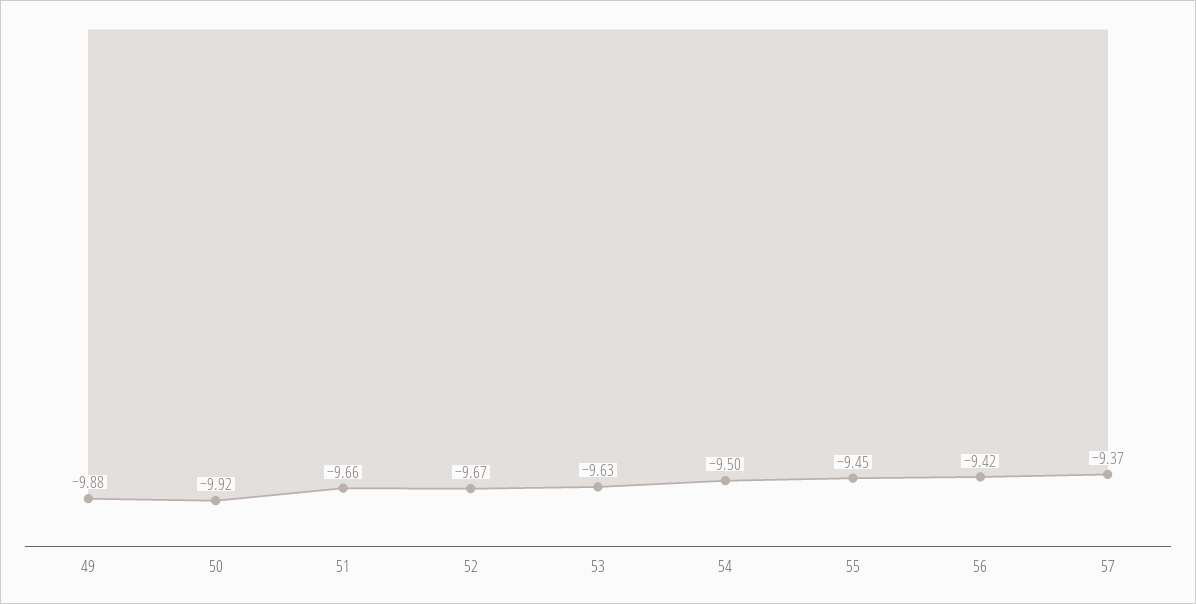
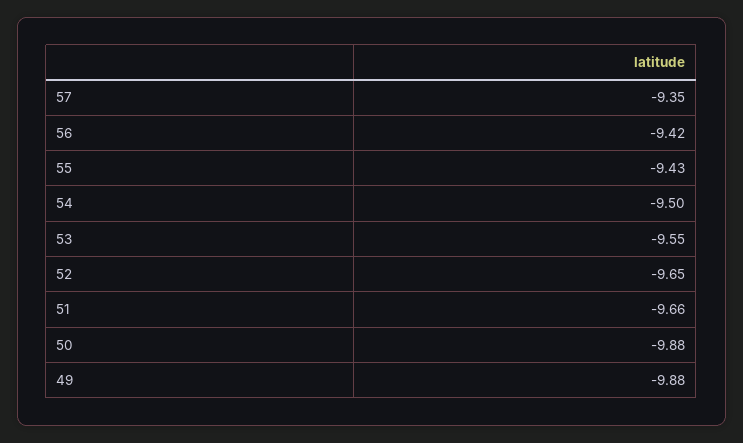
  {
    "49": -9.88,
-   "50": -9.92,
+   "50": -9.88,
    "51": -9.66,
-   "52": -9.67,
+   "52": -9.65,
-   "53": -9.63,
+   "53": -9.55,
    "54": -9.5,
-   "55": -9.45,
+   "55": -9.43,
    "56": -9.42,
-   "57": -9.37
+   "57": -9.35
  }

